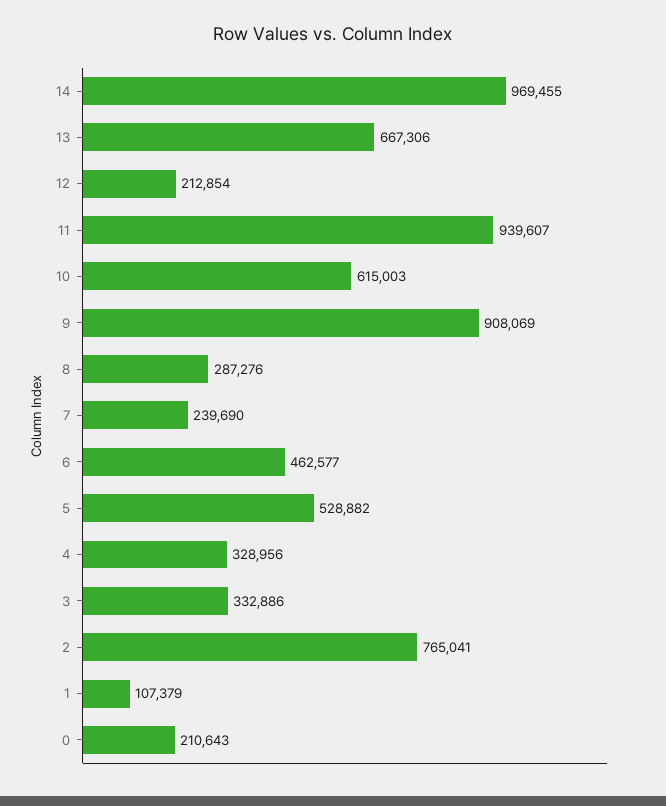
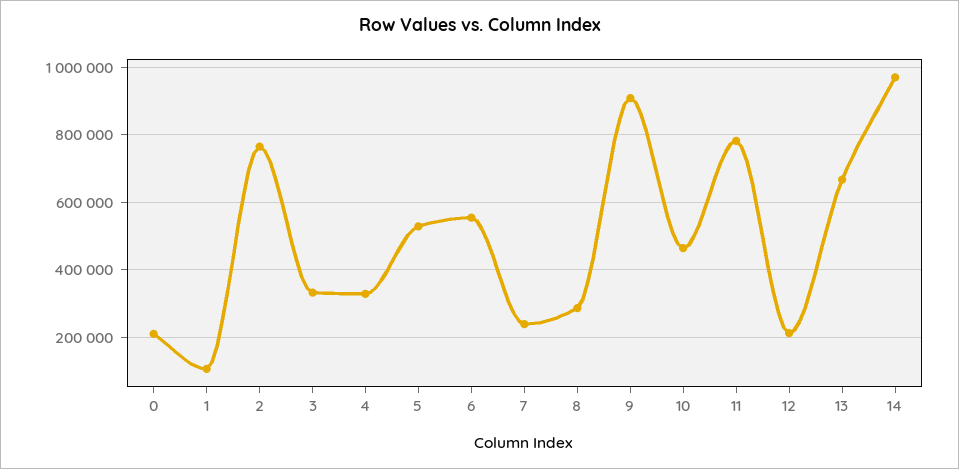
  {
    "14": 969455,
    "13": 667306,
    "12": 212854,
-   "11": 939607,
+   "11": 780000,
-   "10": 615003,
+   "10": 460000,
    "9": 908069,
    "8": 287276,
    "7": 239690,
-   "6": 462577,
+   "6": 560000,
    "5": 528882,
    "4": 328956,
    "3": 332886,
    "2": 765041,
    "1": 107379,
    "0": 210643
  }

